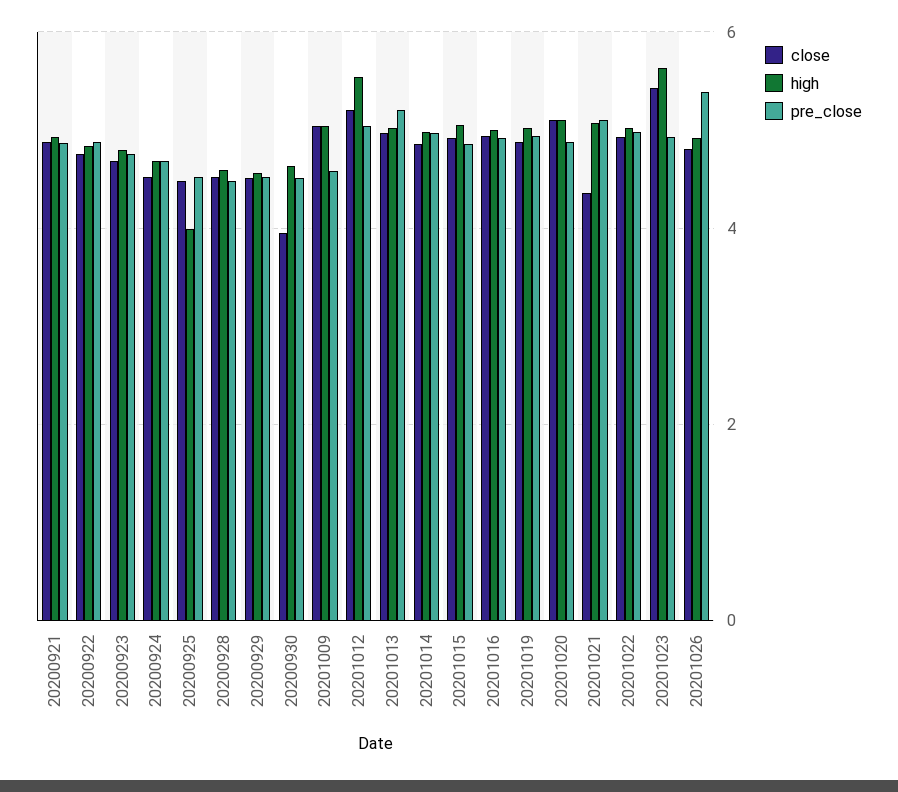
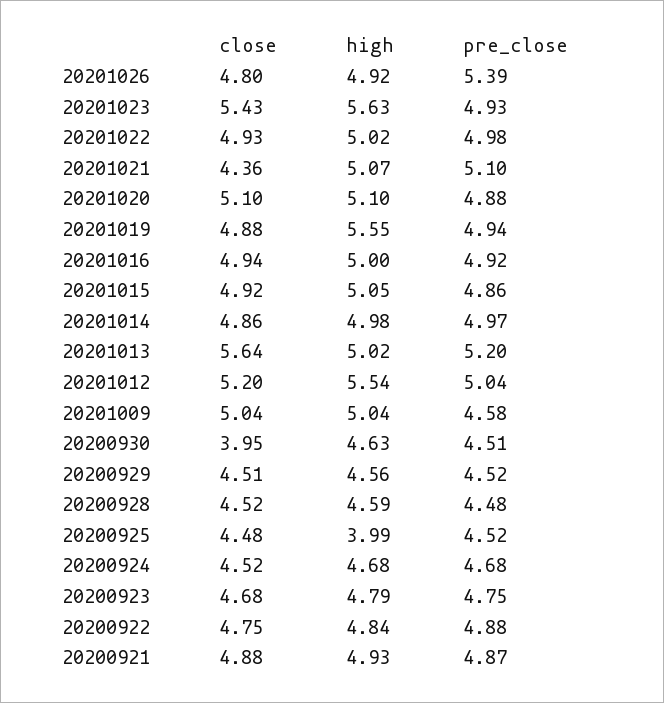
  {
    "close": {
      "20200921": 4.88,
      "20200922": 4.75,
      "20200923": 4.68,
      "20200924": 4.52,
      "20200925": 4.48,
      "20200928": 4.52,
      "20200929": 4.51,
      "20200930": 3.95,
      "20201009": 5.04,
      "20201012": 5.2,
-     "20201013": 5,
+     "20201013": 5.64,
      "20201014": 4.86,
      "20201015": 4.92,
      "20201016": 4.94,
      "20201019": 4.88,
      "20201020": 5.1,
      "20201021": 4.36,
      "20201022": 4.93,
      "20201023": 5.43,
      "20201026": 4.8
    },
    "high": {
      "20200921": 4.93,
      "20200922": 4.84,
      "20200923": 4.79,
      "20200924": 4.68,
      "20200925": 3.99,
      "20200928": 4.59,
      "20200929": 4.56,
      "20200930": 4.63,
      "20201009": 5.04,
      "20201012": 5.54,
      "20201013": 5.02,
      "20201014": 4.98,
      "20201015": 5.05,
      "20201016": 5,
-     "20201019": 5,
+     "20201019": 5.55,
      "20201020": 5.1,
      "20201021": 5.07,
      "20201022": 5.02,
      "20201023": 5.63,
      "20201026": 4.92
    },
    "pre_close": {
      "20200921": 4.87,
      "20200922": 4.88,
      "20200923": 4.75,
      "20200924": 4.68,
      "20200925": 4.52,
      "20200928": 4.48,
      "20200929": 4.52,
      "20200930": 4.51,
      "20201009": 4.58,
      "20201012": 5.04,
      "20201013": 5.2,
      "20201014": 4.97,
      "20201015": 4.86,
      "20201016": 4.92,
      "20201019": 4.94,
      "20201020": 4.88,
      "20201021": 5.1,
      "20201022": 4.98,
      "20201023": 4.93,
      "20201026": 5.39
    }
  }

